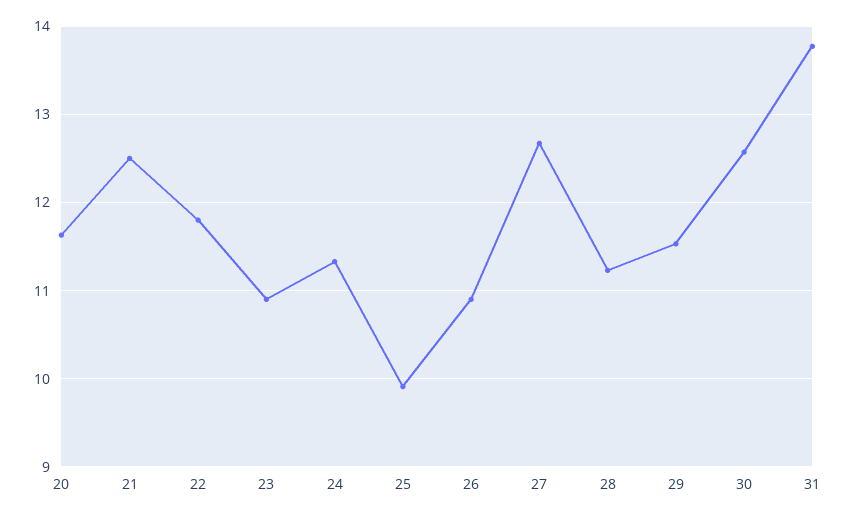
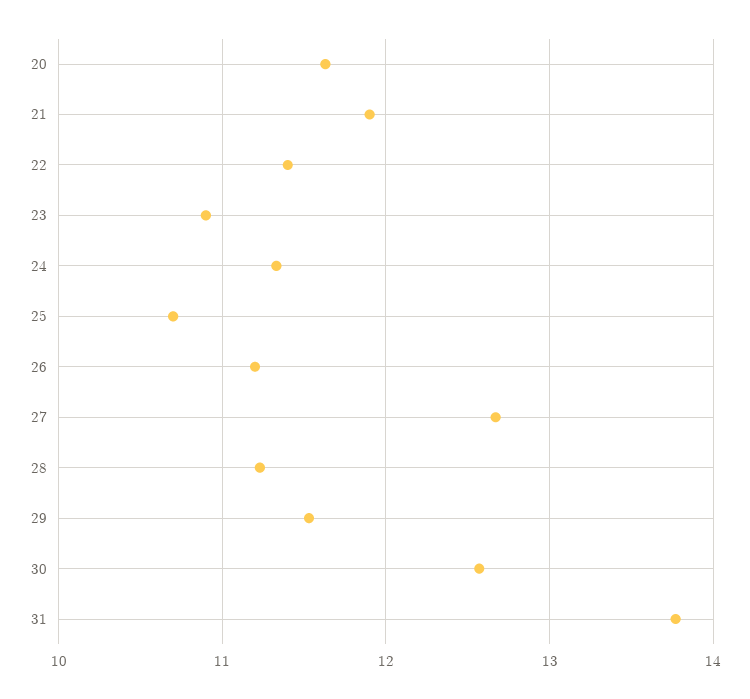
  {
    "20": 11.6,
-   "21": 12.5,
+   "21": 11.9,
-   "22": 11.8,
+   "22": 11.4,
    "23": 10.9,
    "24": 11.3,
-   "25": 9.9,
+   "25": 10.7,
-   "26": 10.9,
+   "26": 11.2,
    "27": 12.7,
    "28": 11.2,
    "29": 11.5,
    "30": 12.6,
    "31": 13.8
  }

